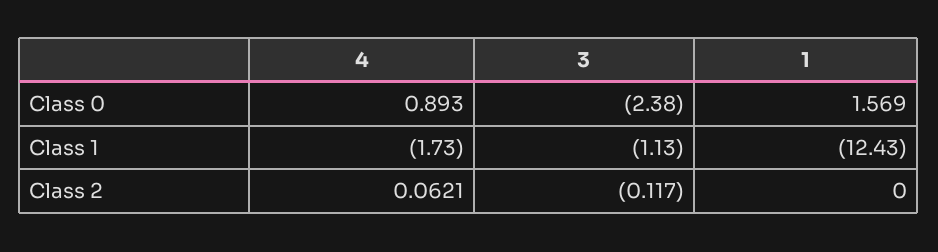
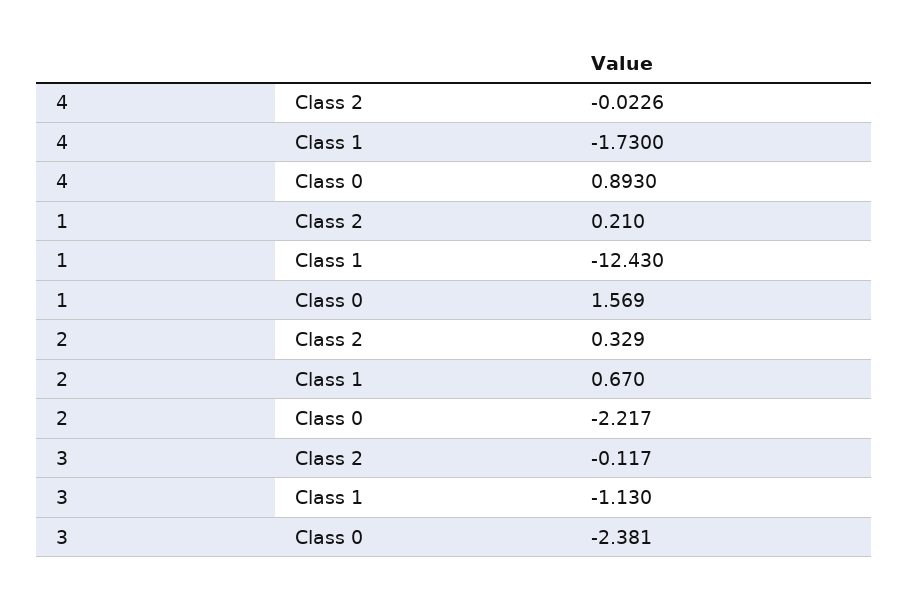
  {
    "4": {
      "Class 0": 0.893,
      "Class 1": -1.73,
-     "Class 2": 0.0621
+     "Class 2": -0.0226
    },
    "3": {
-     "Class 0": -2.38,
+     "Class 0": -2.381,
      "Class 1": -1.13,
      "Class 2": -0.117
    },
    "1": {
      "Class 0": 1.569,
      "Class 1": -12.43,
-     "Class 2": 0
+     "Class 2": 0.21
-   }
+   },
+   "2": {
+     "Class 2": 0.329,
+     "Class 1": 0.67,
+     "Class 0": -2.217
+   }
  }

